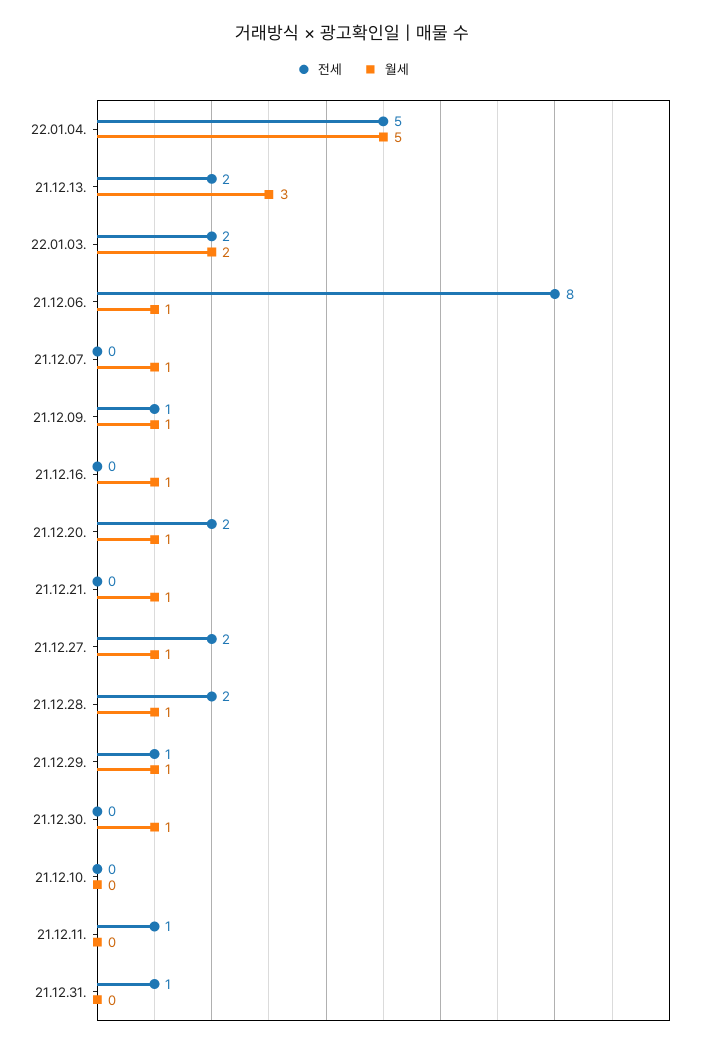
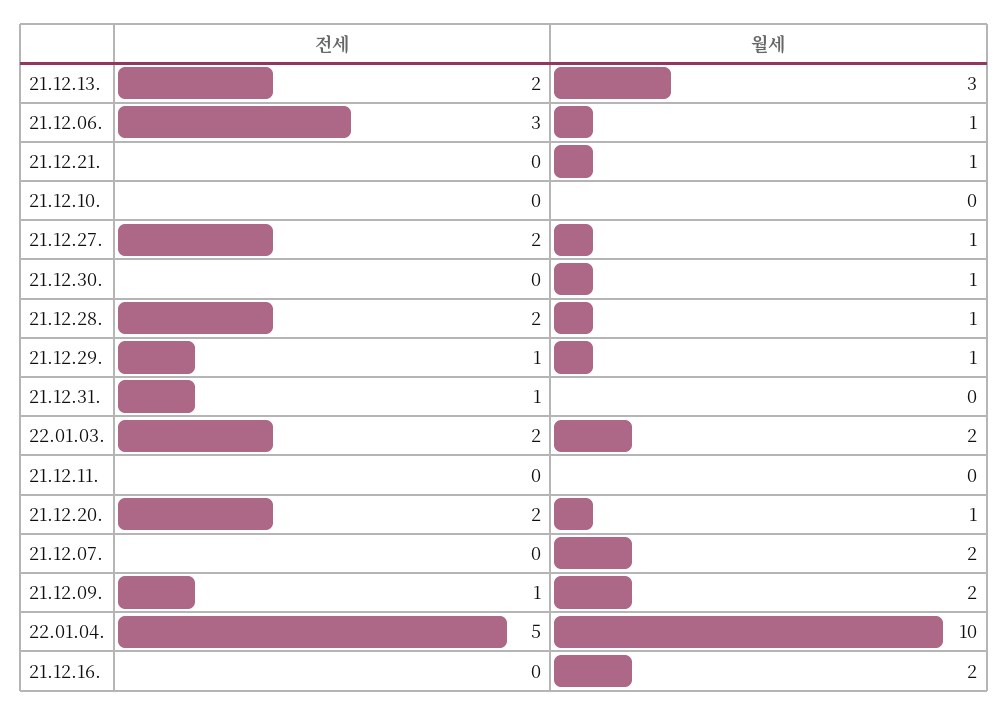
  {
    "전세": {
      "22.01.04.": 5,
      "21.12.13.": 2,
      "22.01.03.": 2,
-     "21.12.06.": 8,
+     "21.12.06.": 3,
      "21.12.07.": 0,
      "21.12.09.": 1,
      "21.12.16.": 0,
      "21.12.20.": 2,
      "21.12.21.": 0,
      "21.12.27.": 2,
      "21.12.28.": 2,
      "21.12.29.": 1,
      "21.12.30.": 0,
      "21.12.10.": 0,
-     "21.12.11.": 1,
+     "21.12.11.": 0,
      "21.12.31.": 1
    },
    "월세": {
-     "22.01.04.": 5,
+     "22.01.04.": 10,
      "21.12.13.": 3,
      "22.01.03.": 2,
      "21.12.06.": 1,
-     "21.12.07.": 1,
+     "21.12.07.": 2,
-     "21.12.09.": 1,
+     "21.12.09.": 2,
-     "21.12.16.": 1,
+     "21.12.16.": 2,
      "21.12.20.": 1,
      "21.12.21.": 1,
      "21.12.27.": 1,
      "21.12.28.": 1,
      "21.12.29.": 1,
      "21.12.30.": 1,
      "21.12.10.": 0,
      "21.12.11.": 0,
      "21.12.31.": 0
    }
  }

